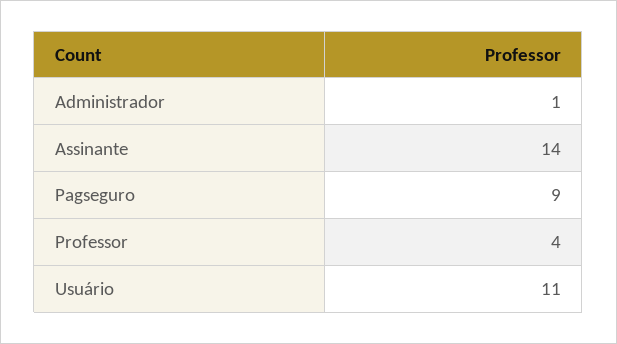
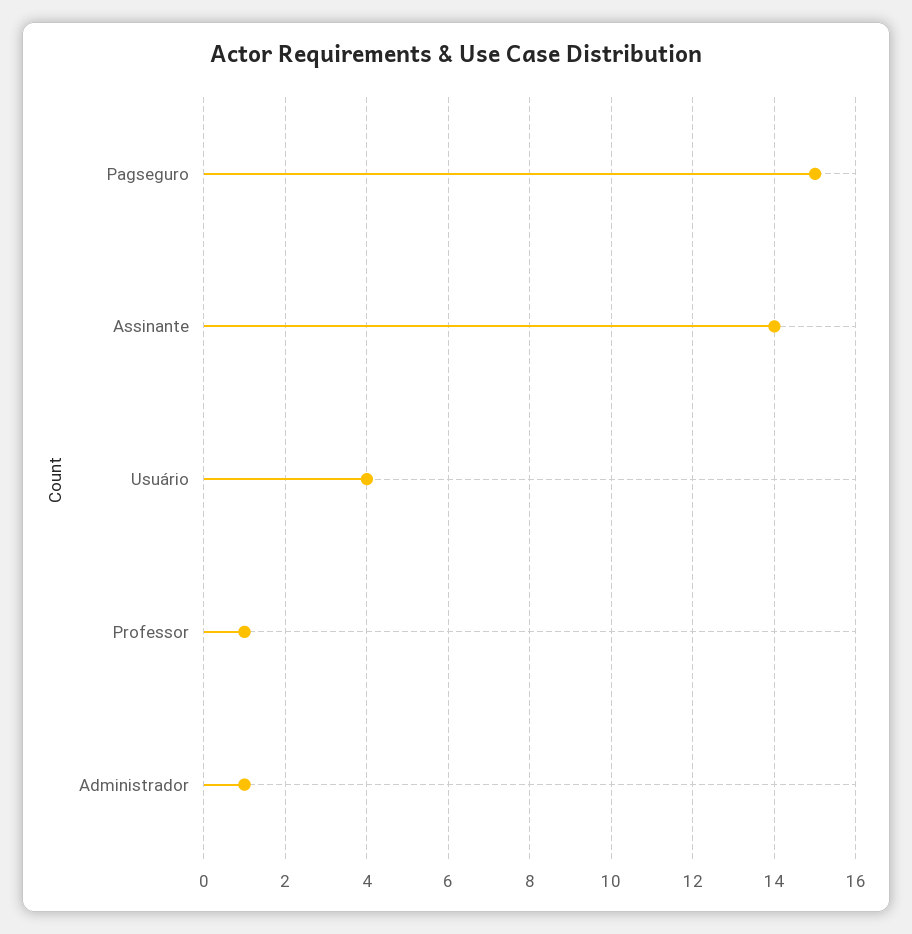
  {
    "Administrador": 1,
    "Assinante": 14,
-   "Pagseguro": 9,
+   "Pagseguro": 15,
-   "Professor": 4,
+   "Professor": 1,
-   "Usuário": 11
+   "Usuário": 4
  }

